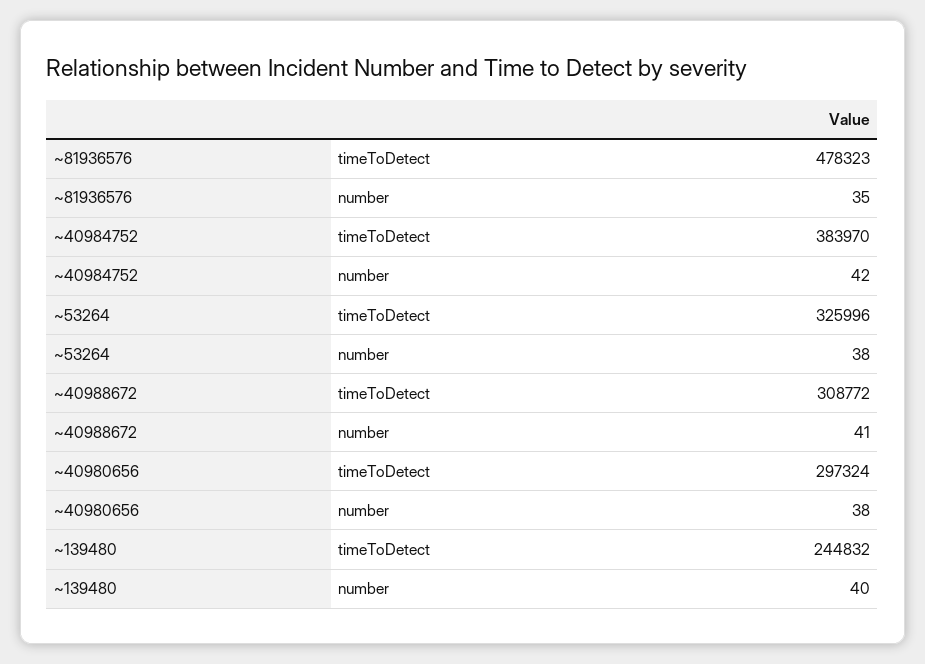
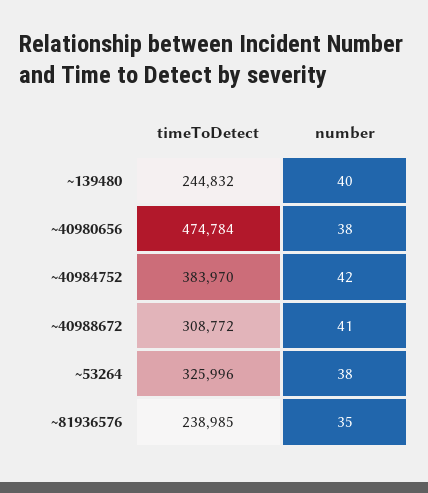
  {
    "~81936576": {
-     "timeToDetect": 478323,
+     "timeToDetect": 238985,
      "number": 35
    },
    "~40984752": {
      "timeToDetect": 383970,
      "number": 42
    },
    "~53264": {
      "timeToDetect": 325996,
      "number": 38
    },
    "~40988672": {
      "timeToDetect": 308772,
      "number": 41
    },
    "~40980656": {
-     "timeToDetect": 297324,
+     "timeToDetect": 474784,
      "number": 38
    },
    "~139480": {
      "timeToDetect": 244832,
      "number": 40
    }
  }

